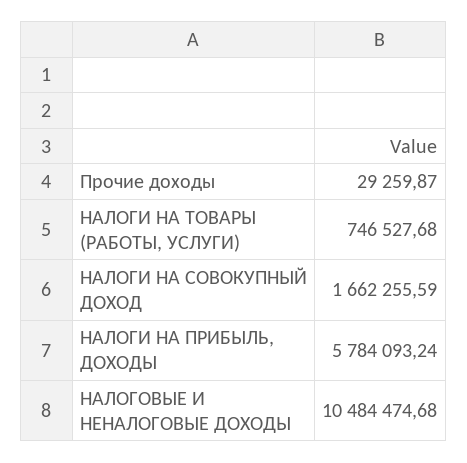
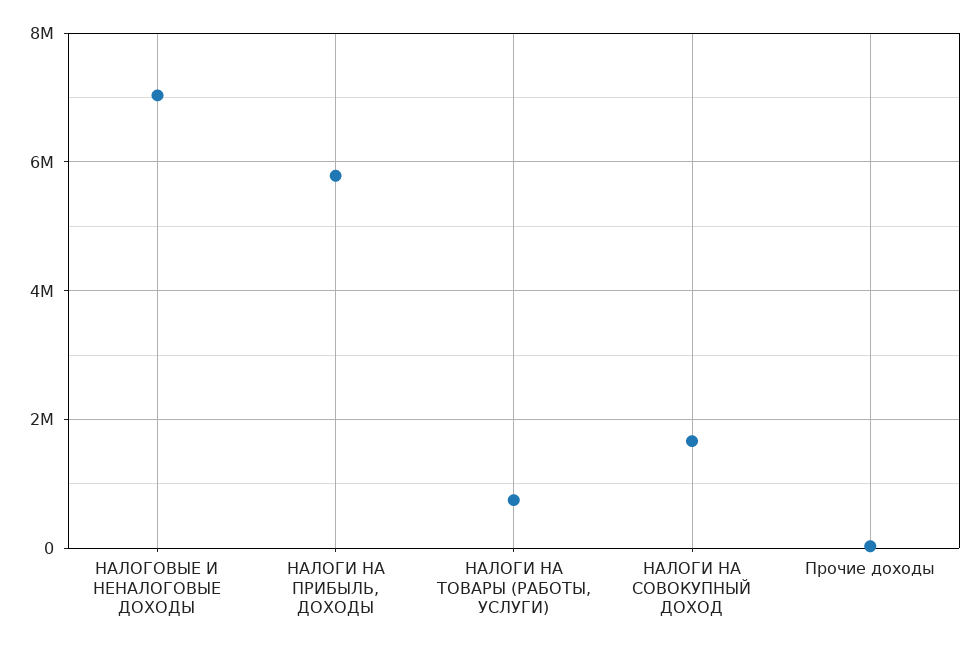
  {
    "Прочие доходы": 29259.87,
    "НАЛОГИ НА ТОВАРЫ (РАБОТЫ, УСЛУГИ)": 746527.68,
    "НАЛОГИ НА СОВОКУПНЫЙ ДОХОД": 1662255.59,
    "НАЛОГИ НА ПРИБЫЛЬ, ДОХОДЫ": 5784093.24,
-   "НАЛОГОВЫЕ И НЕНАЛОГОВЫЕ ДОХОДЫ": 10484474.68
+   "НАЛОГОВЫЕ И НЕНАЛОГОВЫЕ ДОХОДЫ": 7000000
  }

